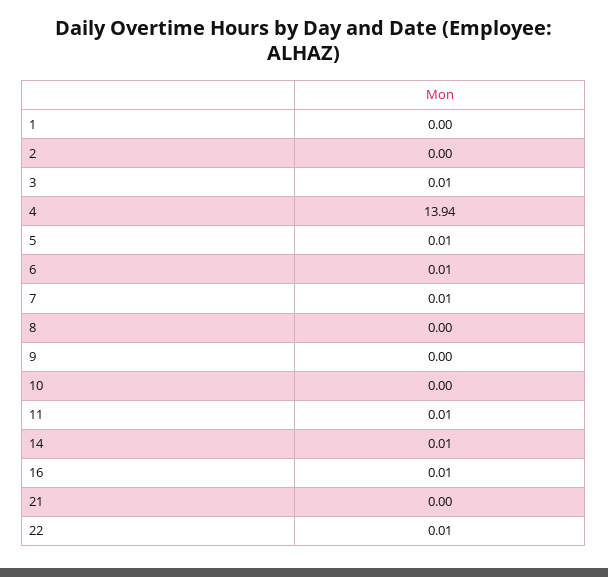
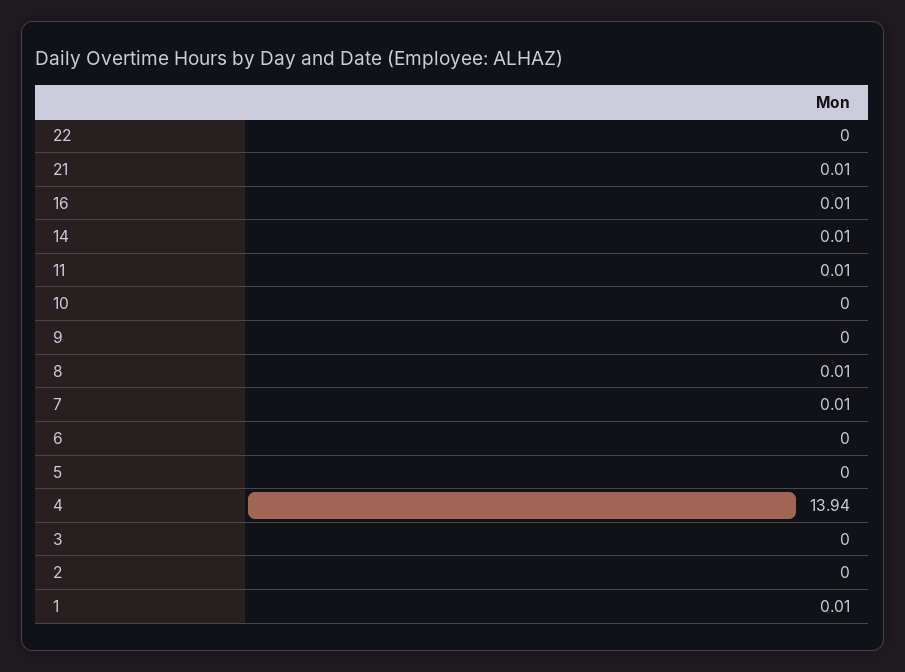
  {
-   "1": 0,
+   "1": 0.01,
    "2": 0,
-   "3": 0.01,
+   "3": 0,
    "4": 13.94,
-   "5": 0.01,
+   "5": 0,
-   "6": 0.01,
+   "6": 0,
    "7": 0.01,
-   "8": 0,
+   "8": 0.01,
    "9": 0,
    "10": 0,
    "11": 0.01,
    "14": 0.01,
    "16": 0.01,
-   "21": 0,
+   "21": 0.01,
-   "22": 0.01
+   "22": 0
  }

